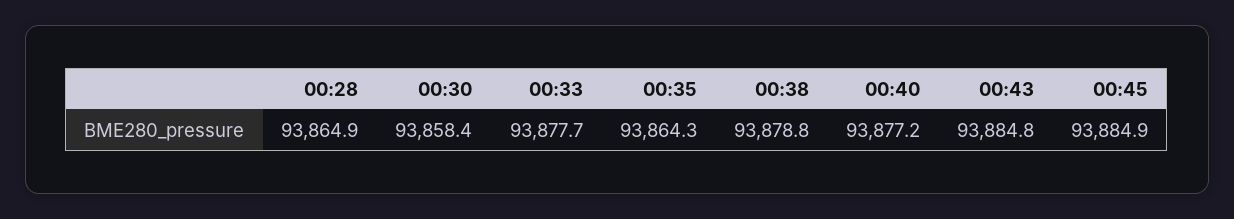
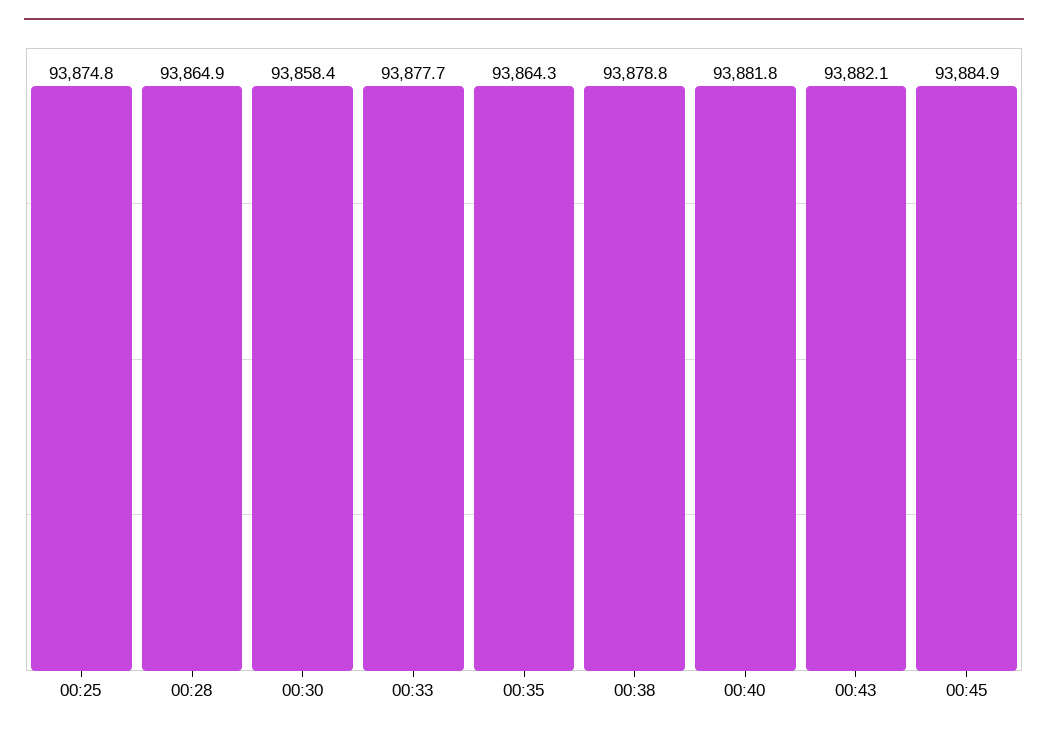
  {
    "00:28": 93864.9,
    "00:30": 93858.4,
    "00:33": 93877.7,
    "00:35": 93864.3,
    "00:38": 93878.8,
-   "00:40": 93877.2,
+   "00:40": 93881.8,
-   "00:43": 93884.8,
+   "00:43": 93882.1,
-   "00:45": 93884.9
+   "00:45": 93884.9,
+   "00:25": 93874.8
  }

